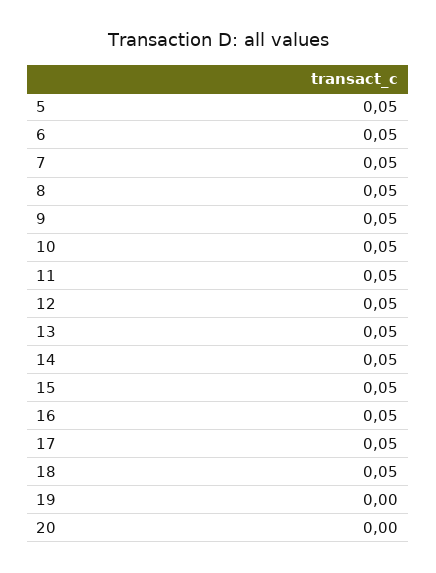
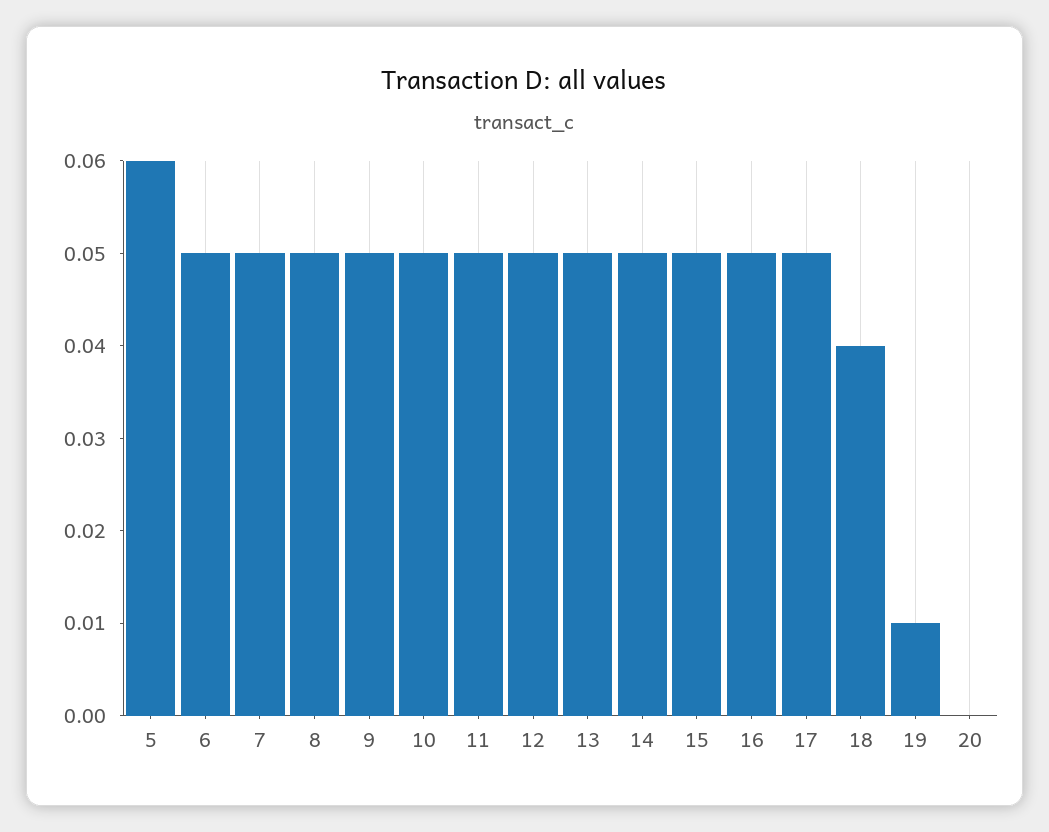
  {
-   "5": 0.05,
+   "5": 0.06,
    "6": 0.05,
    "7": 0.05,
    "8": 0.05,
    "9": 0.05,
    "10": 0.05,
    "11": 0.05,
    "12": 0.05,
    "13": 0.05,
    "14": 0.05,
    "15": 0.05,
    "16": 0.05,
    "17": 0.05,
-   "18": 0.05,
+   "18": 0.04,
-   "19": 0,
+   "19": 0.01,
    "20": 0
  }

